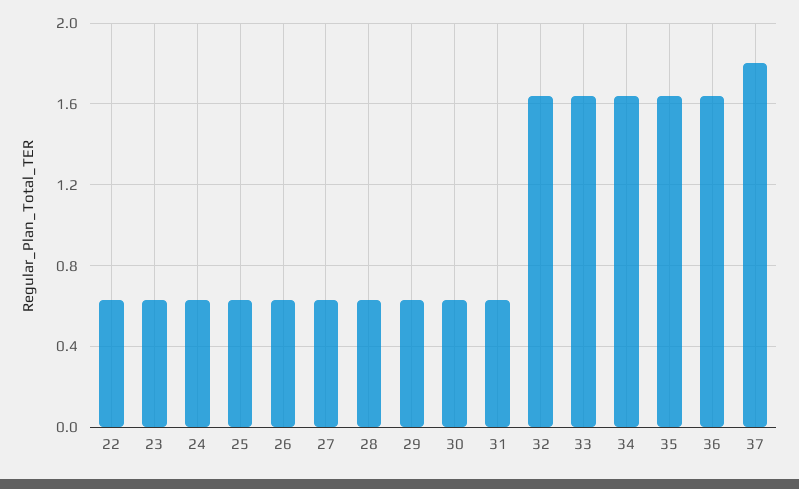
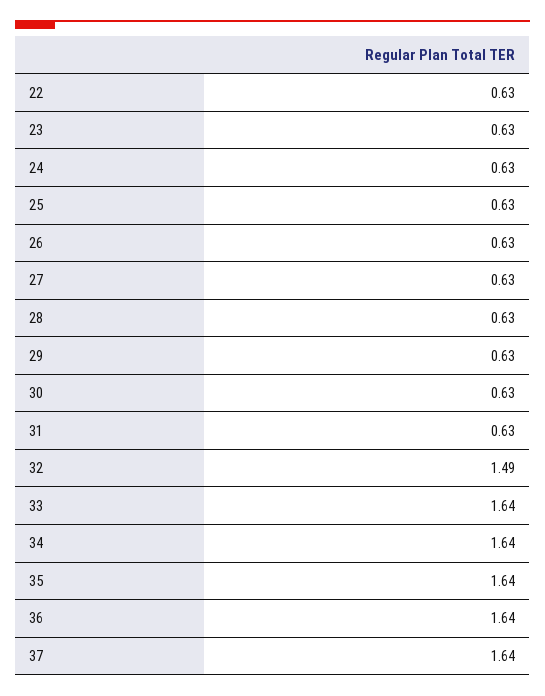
  {
    "22": 0.63,
    "23": 0.63,
    "24": 0.63,
    "25": 0.63,
    "26": 0.63,
    "27": 0.63,
    "28": 0.63,
    "29": 0.63,
    "30": 0.63,
    "31": 0.63,
-   "32": 1.65,
+   "32": 1.49,
    "33": 1.64,
    "34": 1.64,
    "35": 1.64,
    "36": 1.64,
-   "37": 1.8
+   "37": 1.64
  }

